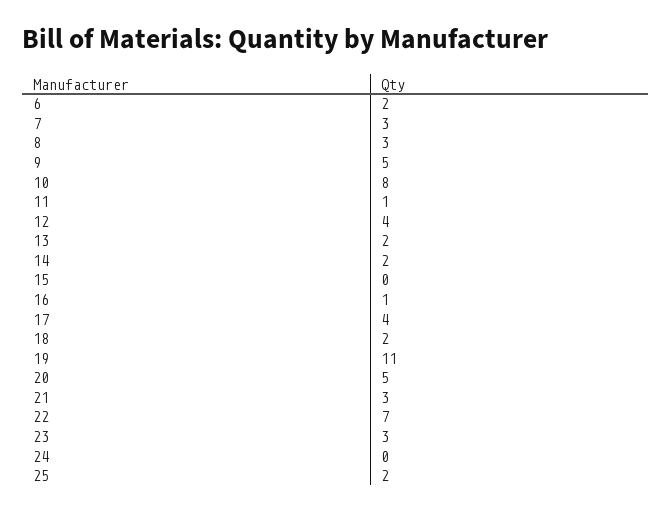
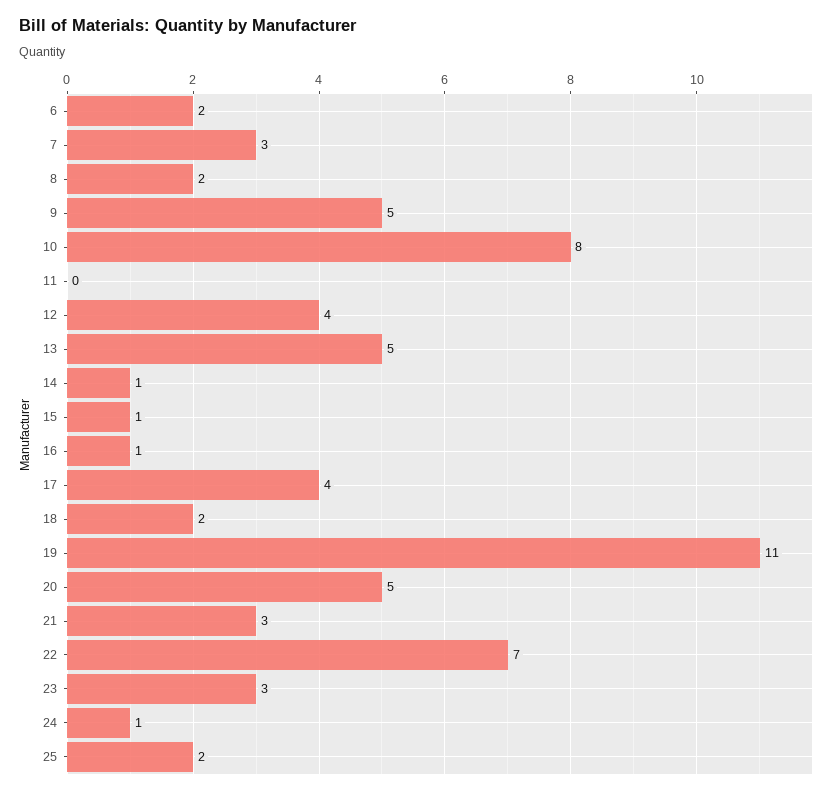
  {
    "6": 2,
    "7": 3,
-   "8": 3,
+   "8": 2,
    "9": 5,
    "10": 8,
-   "11": 1,
+   "11": 0,
    "12": 4,
-   "13": 2,
+   "13": 5,
-   "14": 2,
+   "14": 1,
-   "15": 0,
+   "15": 1,
    "16": 1,
    "17": 4,
    "18": 2,
    "19": 11,
    "20": 5,
    "21": 3,
    "22": 7,
    "23": 3,
-   "24": 0,
+   "24": 1,
    "25": 2
  }

